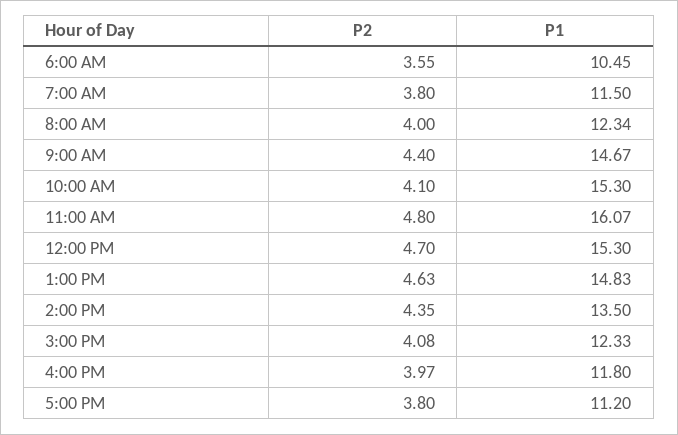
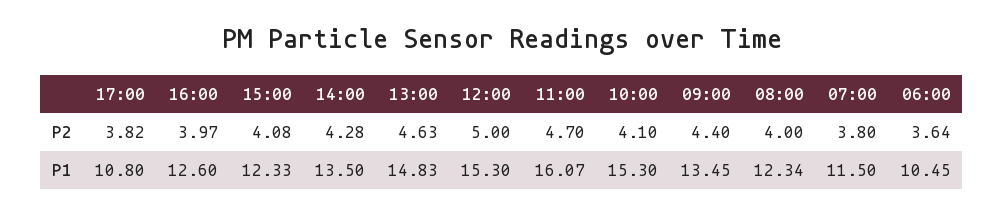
  {
    "P2": {
-     "6:00 AM": 3.55,
+     "6:00 AM": 3.64,
      "7:00 AM": 3.8,
      "8:00 AM": 4,
      "9:00 AM": 4.4,
      "10:00 AM": 4.1,
-     "11:00 AM": 4.8,
+     "11:00 AM": 4.7,
-     "12:00 PM": 4.7,
+     "12:00 PM": 5,
      "1:00 PM": 4.63,
-     "2:00 PM": 4.35,
+     "2:00 PM": 4.28,
      "3:00 PM": 4.08,
      "4:00 PM": 3.97,
-     "5:00 PM": 3.8
+     "5:00 PM": 3.82
    },
    "P1": {
      "6:00 AM": 10.45,
      "7:00 AM": 11.5,
      "8:00 AM": 12.34,
-     "9:00 AM": 14.67,
+     "9:00 AM": 13.45,
      "10:00 AM": 15.3,
      "11:00 AM": 16.07,
      "12:00 PM": 15.3,
      "1:00 PM": 14.83,
      "2:00 PM": 13.5,
      "3:00 PM": 12.33,
-     "4:00 PM": 11.8,
+     "4:00 PM": 12.6,
-     "5:00 PM": 11.2
+     "5:00 PM": 10.8
    }
  }

